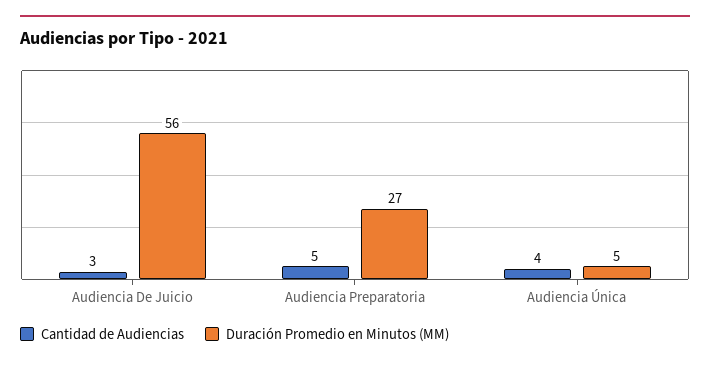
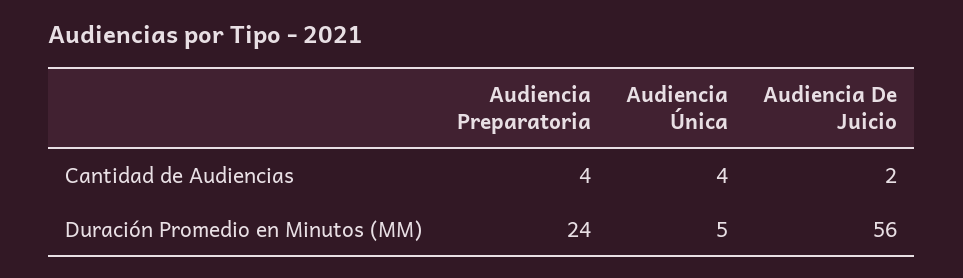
  {
    "Cantidad de Audiencias": {
-     "Audiencia De Juicio": 3,
+     "Audiencia De Juicio": 2,
-     "Audiencia Preparatoria": 5,
+     "Audiencia Preparatoria": 4,
      "Audiencia Única": 4
    },
    "Duración Promedio en Minutos (MM)": {
      "Audiencia De Juicio": 56,
-     "Audiencia Preparatoria": 27,
+     "Audiencia Preparatoria": 24,
      "Audiencia Única": 5
    }
  }

